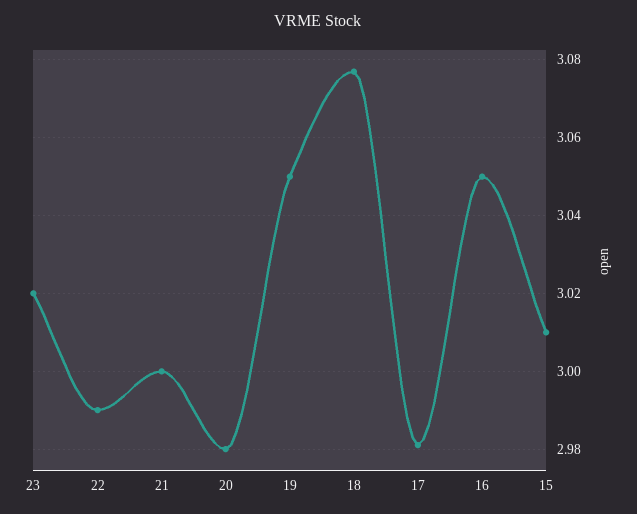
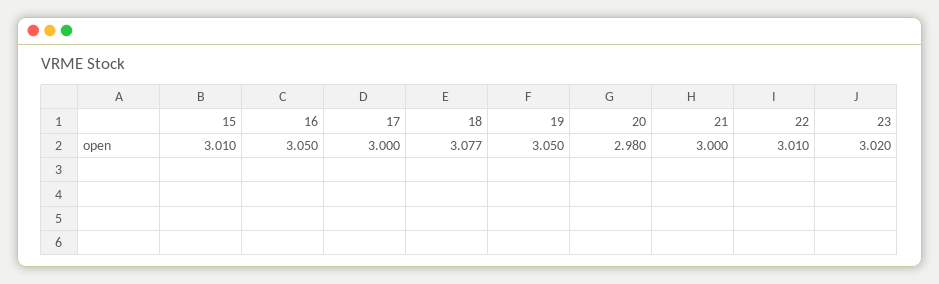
  {
    "23": 3.02,
-   "22": 2.99,
+   "22": 3.01,
    "21": 3,
    "20": 2.98,
    "19": 3.05,
    "18": 3.077,
-   "17": 2.98,
+   "17": 3,
    "16": 3.05,
    "15": 3.01
  }

